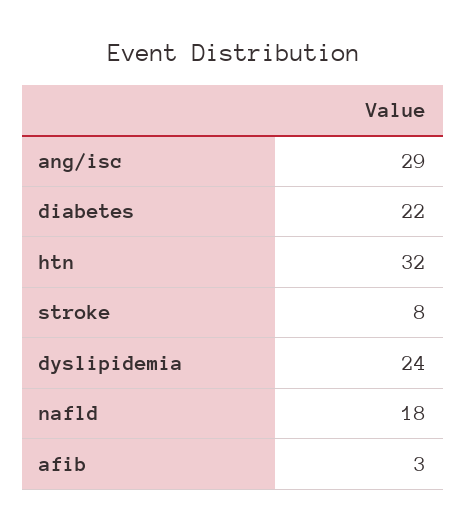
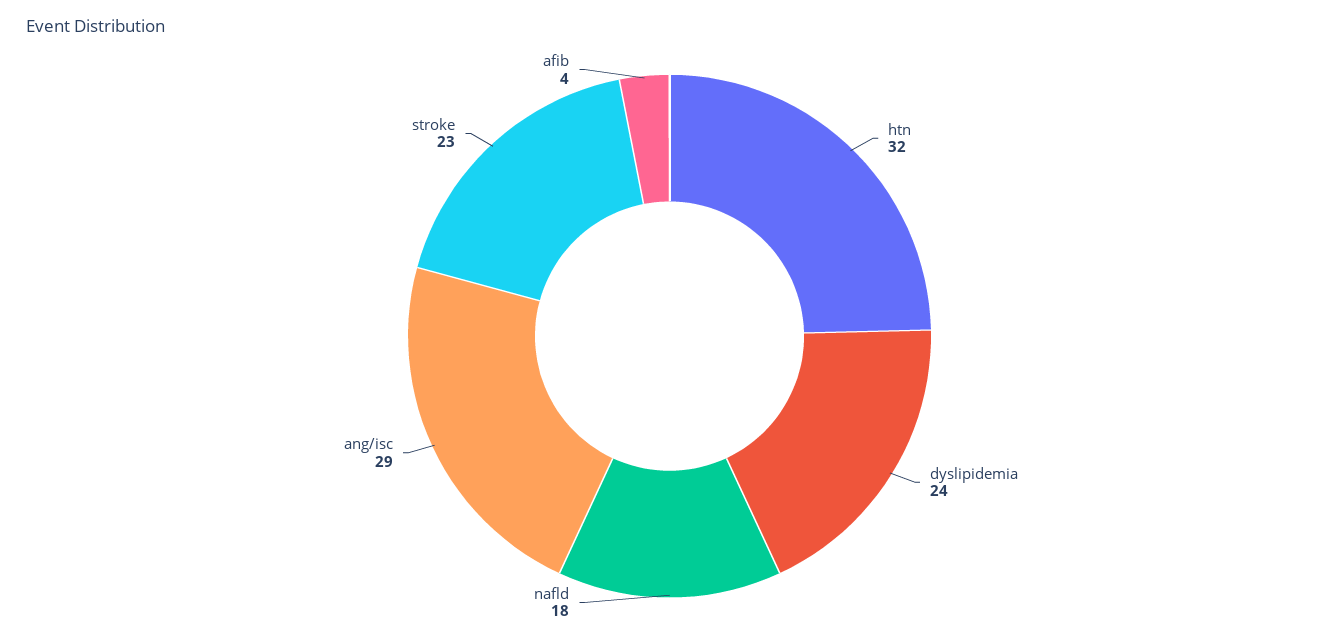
  {
    "ang/isc": 29,
-   "diabetes": 22,
    "htn": 32,
-   "stroke": 8,
+   "stroke": 23,
    "dyslipidemia": 24,
    "nafld": 18,
-   "afib": 3
+   "afib": 4
  }

